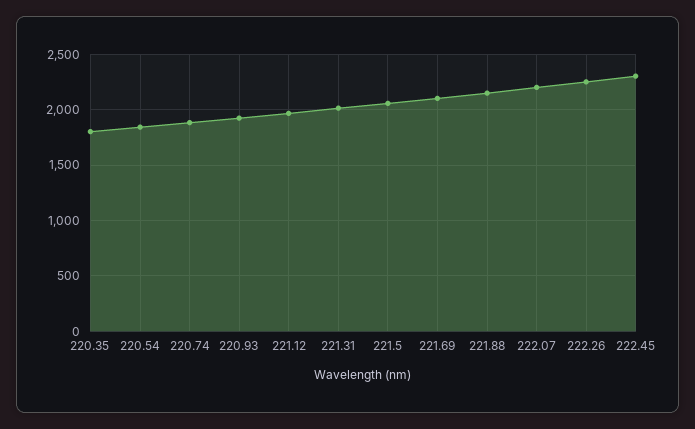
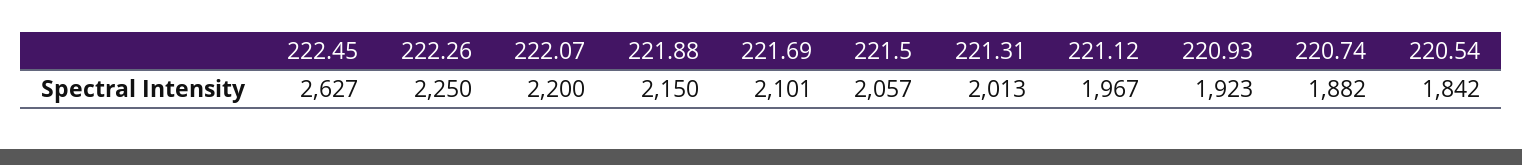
  {
-   "220.35": 1800,
    "220.54": 1842,
    "220.74": 1882,
    "220.93": 1923,
    "221.12": 1967,
    "221.31": 2013,
    "221.5": 2057,
    "221.69": 2101,
    "221.88": 2150,
    "222.07": 2200,
    "222.26": 2250,
-   "222.45": 2300
+   "222.45": 2627
  }

